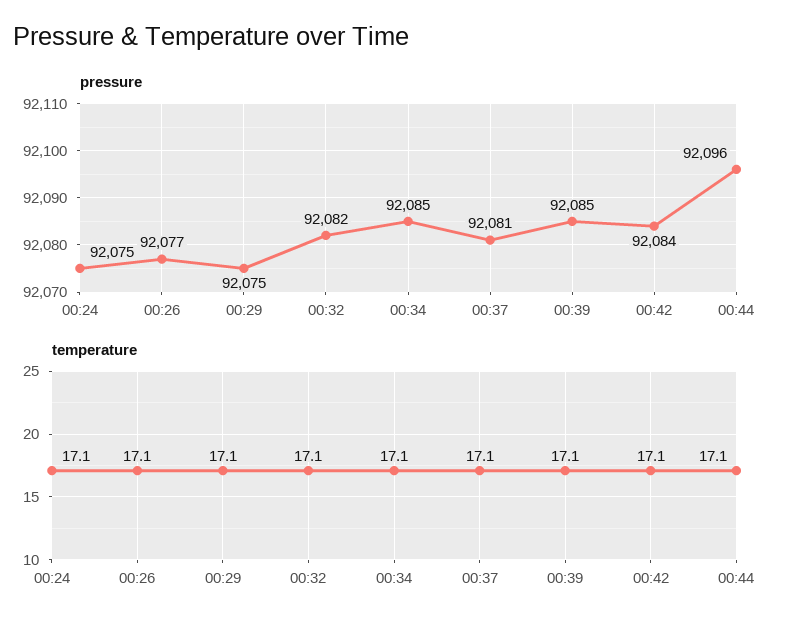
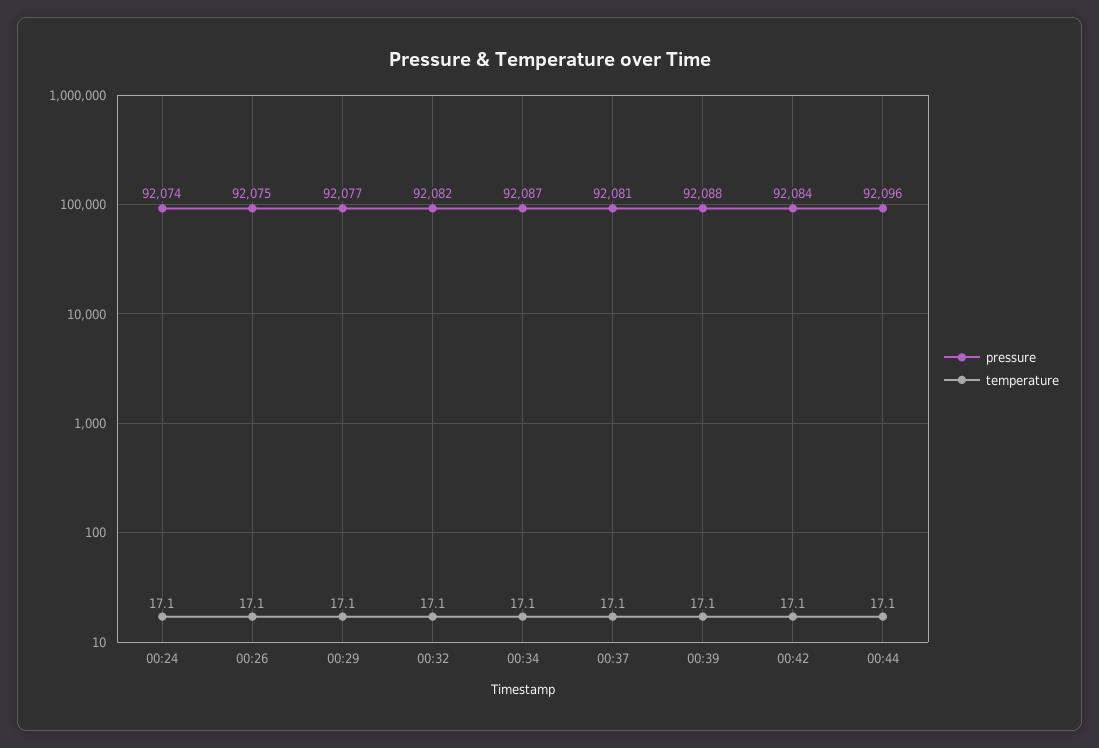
  {
    "pressure": {
-     "00:24": 92075,
+     "00:24": 92074,
-     "00:26": 92077,
+     "00:26": 92075,
-     "00:29": 92075,
+     "00:29": 92077,
      "00:32": 92082,
-     "00:34": 92085,
+     "00:34": 92087,
      "00:37": 92081,
-     "00:39": 92085,
+     "00:39": 92088,
      "00:42": 92084,
      "00:44": 92096
    },
    "temperature": {
      "00:24": 17.1,
      "00:26": 17.1,
      "00:29": 17.1,
      "00:32": 17.1,
      "00:34": 17.1,
      "00:37": 17.1,
      "00:39": 17.1,
      "00:42": 17.1,
      "00:44": 17.1
    }
  }

